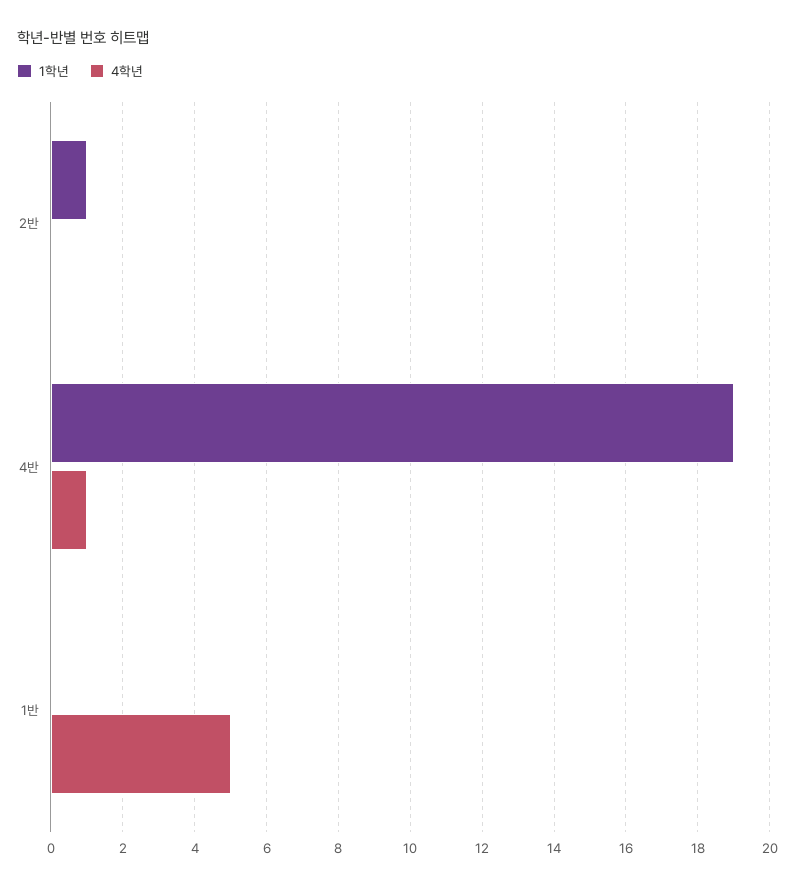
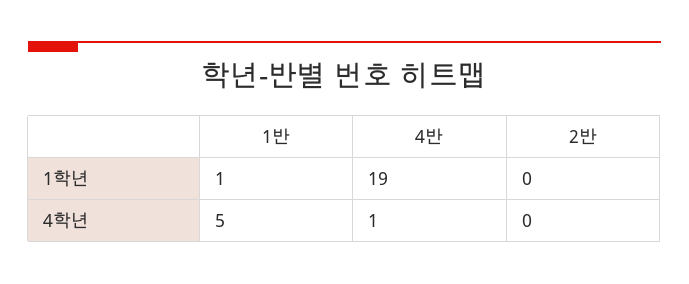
  {
    "1학년": {
-     "2반": 1,
+     "2반": 0,
      "4반": 19,
-     "1반": 0
+     "1반": 1
    },
    "4학년": {
      "2반": 0,
      "4반": 1,
      "1반": 5
    }
  }

